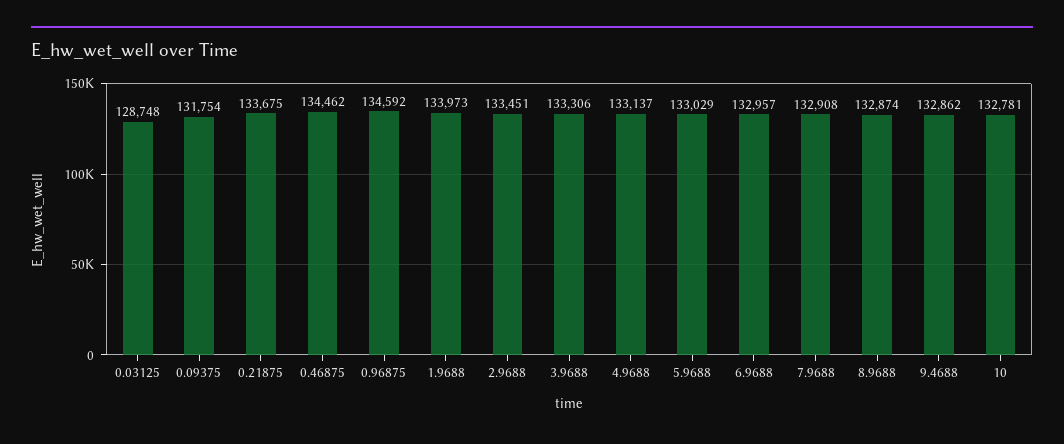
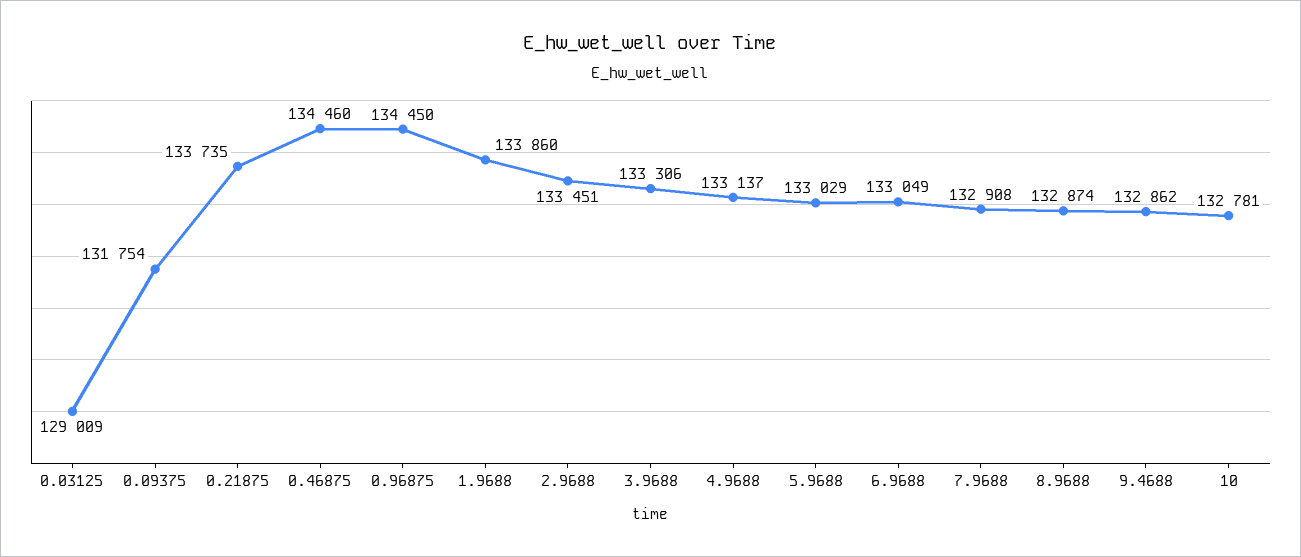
  {
-   "0.03125": 128748,
+   "0.03125": 129009,
    "0.09375": 131754,
-   "0.21875": 133675,
+   "0.21875": 133735,
-   "0.46875": 134462,
+   "0.46875": 134460,
-   "0.96875": 134592,
+   "0.96875": 134450,
-   "1.9688": 133973,
+   "1.9688": 133860,
    "2.9688": 133451,
    "3.9688": 133306,
    "4.9688": 133137,
    "5.9688": 133029,
-   "6.9688": 132957,
+   "6.9688": 133049,
    "7.9688": 132908,
    "8.9688": 132874,
    "9.4688": 132862,
    "10": 132781
  }

